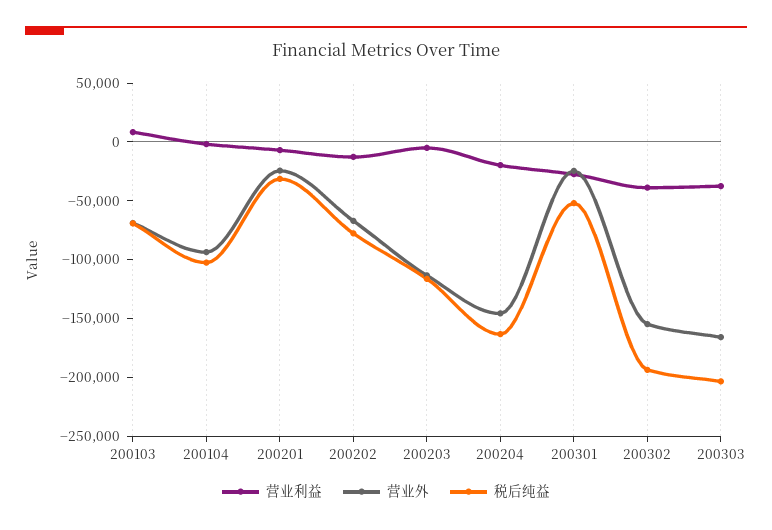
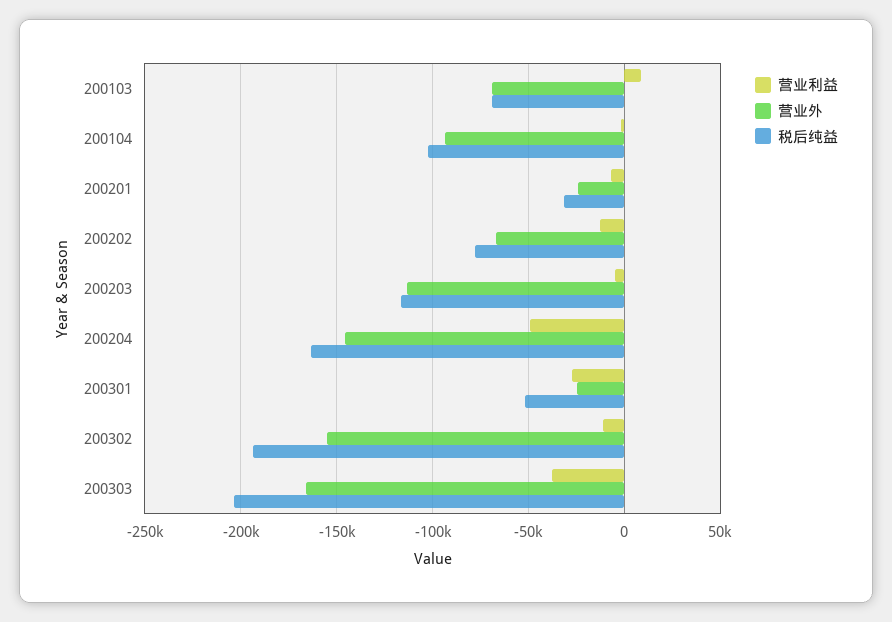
  {
    "营业利益": {
      "200103": 10000,
      "200104": 0,
      "200201": -5000,
      "200202": -15000,
      "200203": -5000,
-     "200204": -20000,
+     "200204": -50000,
      "200301": -25000,
-     "200302": -40000,
+     "200302": -10000,
      "200303": -40000
    },
    "营业外": {
      "200103": -70000,
      "200104": -95000,
      "200201": -25000,
      "200202": -65000,
      "200203": -115000,
      "200204": -145000,
      "200301": -25000,
      "200302": -155000,
      "200303": -165000
    },
    "税后纯益": {
      "200103": -70000,
      "200104": -105000,
      "200201": -30000,
      "200202": -80000,
      "200203": -115000,
      "200204": -165000,
      "200301": -50000,
      "200302": -195000,
      "200303": -205000
    }
  }

